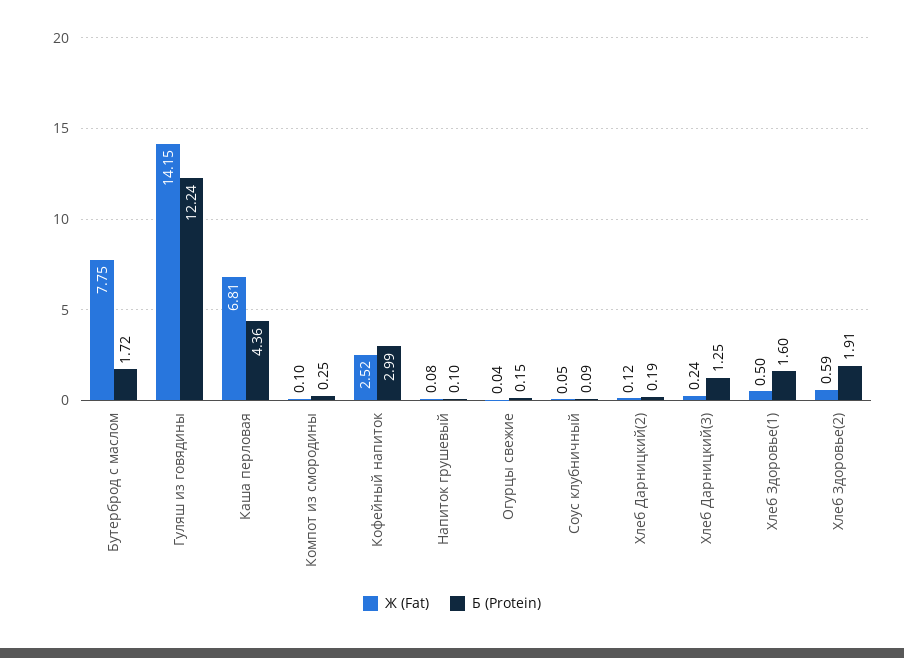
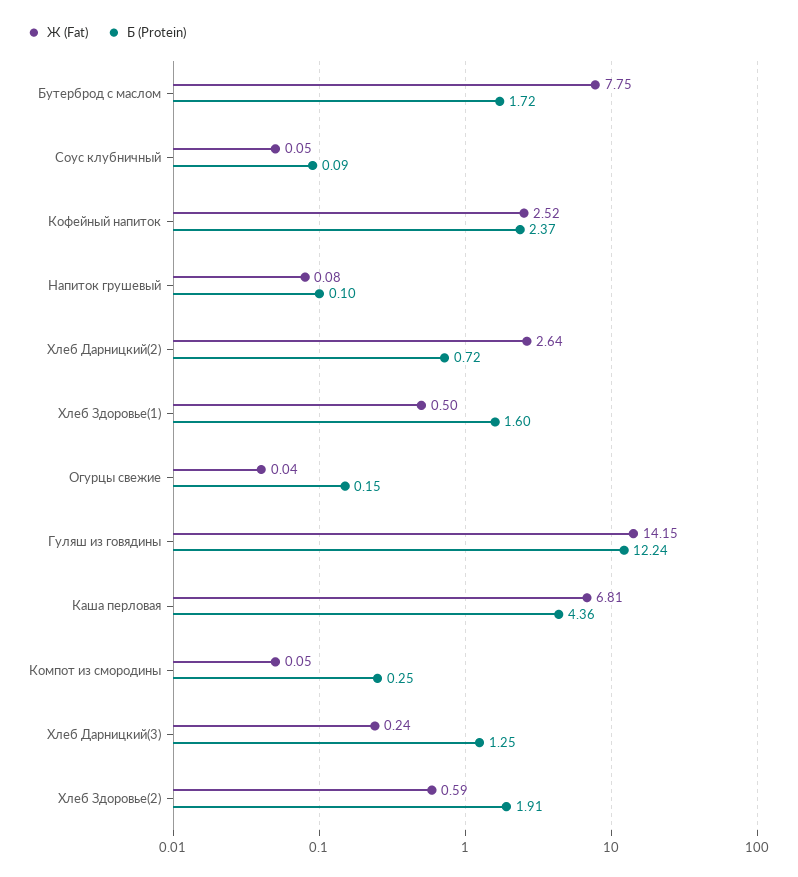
  {
    "Ж (Fat)": {
      "Бутерброд с маслом": 7.75,
      "Гуляш из говядины": 14.15,
      "Каша перловая": 6.81,
-     "Компот из смородины": 0.1,
+     "Компот из смородины": 0.05,
      "Кофейный напиток": 2.52,
      "Напиток грушевый": 0.08,
      "Огурцы свежие": 0.04,
      "Соус клубничный": 0.05,
-     "Хлеб Дарницкий(2)": 0.12,
+     "Хлеб Дарницкий(2)": 2.64,
      "Хлеб Дарницкий(3)": 0.24,
      "Хлеб Здоровье(1)": 0.5,
      "Хлеб Здоровье(2)": 0.59
    },
    "Б (Protein)": {
      "Бутерброд с маслом": 1.72,
      "Гуляш из говядины": 12.24,
      "Каша перловая": 4.36,
      "Компот из смородины": 0.25,
-     "Кофейный напиток": 2.99,
+     "Кофейный напиток": 2.37,
      "Напиток грушевый": 0.1,
      "Огурцы свежие": 0.15,
      "Соус клубничный": 0.09,
-     "Хлеб Дарницкий(2)": 0.19,
+     "Хлеб Дарницкий(2)": 0.72,
      "Хлеб Дарницкий(3)": 1.25,
      "Хлеб Здоровье(1)": 1.6,
      "Хлеб Здоровье(2)": 1.91
    }
  }

